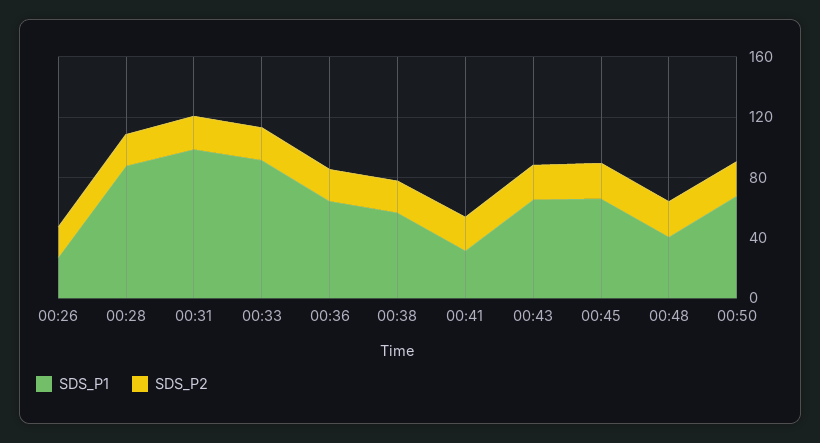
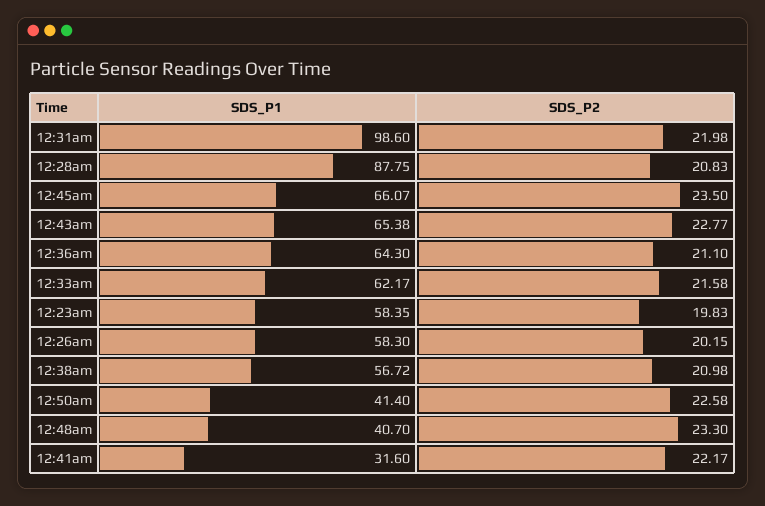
  {
    "SDS_P1": {
-     "00:26": 30,
+     "00:26": 58.3,
      "00:28": 87.75,
      "00:31": 98.6,
-     "00:33": 90,
+     "00:33": 62.17,
      "00:36": 64.3,
      "00:38": 56.72,
      "00:41": 31.6,
      "00:43": 65.38,
      "00:45": 66.07,
      "00:48": 40.7,
-     "00:50": 70
+     "00:50": 41.4,
+     "12:23am": 58.35
    },
    "SDS_P2": {
      "00:26": 20.15,
      "00:28": 20.83,
      "00:31": 21.98,
      "00:33": 21.58,
      "00:36": 21.1,
      "00:38": 20.98,
      "00:41": 22.17,
      "00:43": 22.77,
      "00:45": 23.5,
      "00:48": 23.3,
-     "00:50": 22.58
+     "00:50": 22.58,
+     "12:23am": 19.83
    }
  }

